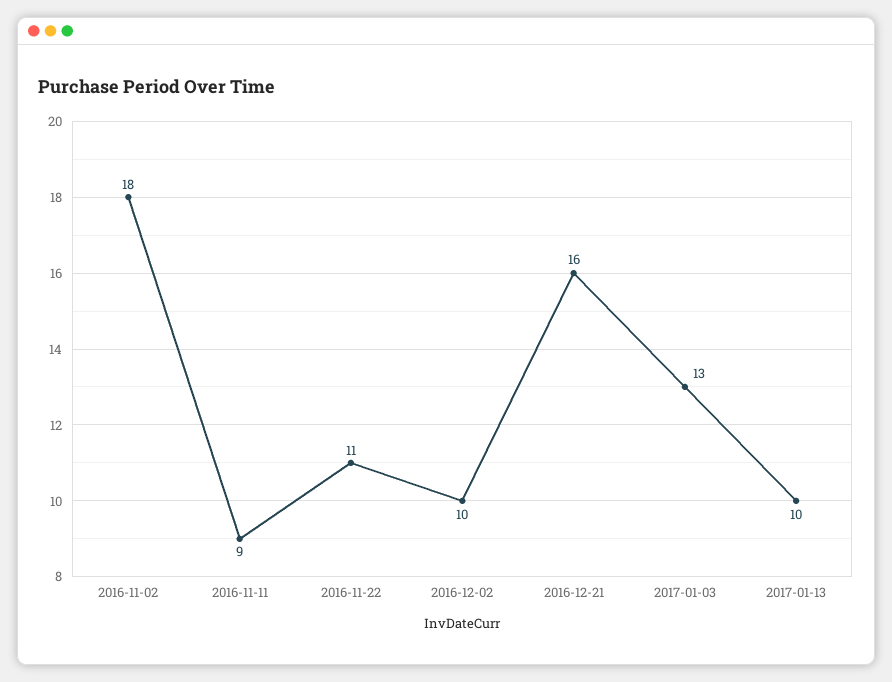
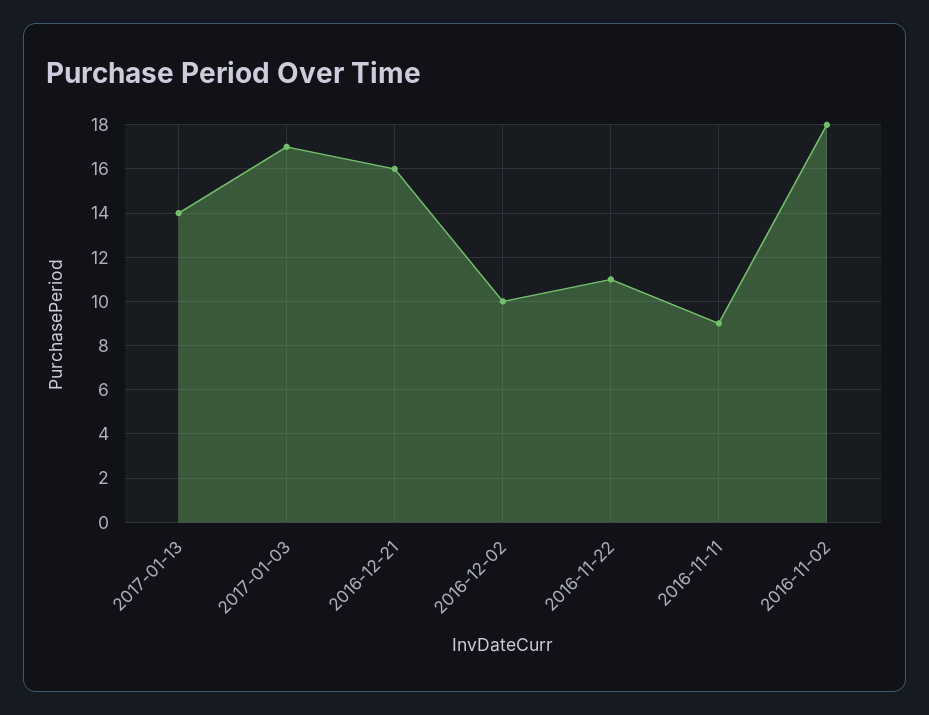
  {
    "2016-11-02": 18,
    "2016-11-11": 9,
    "2016-11-22": 11,
    "2016-12-02": 10,
    "2016-12-21": 16,
-   "2017-01-03": 13,
+   "2017-01-03": 17,
-   "2017-01-13": 10
+   "2017-01-13": 14
  }

